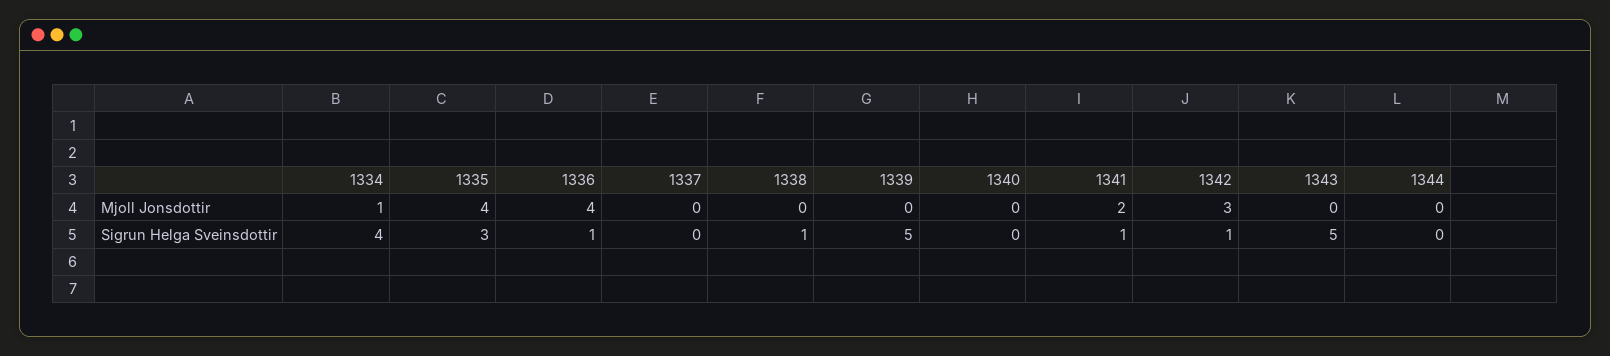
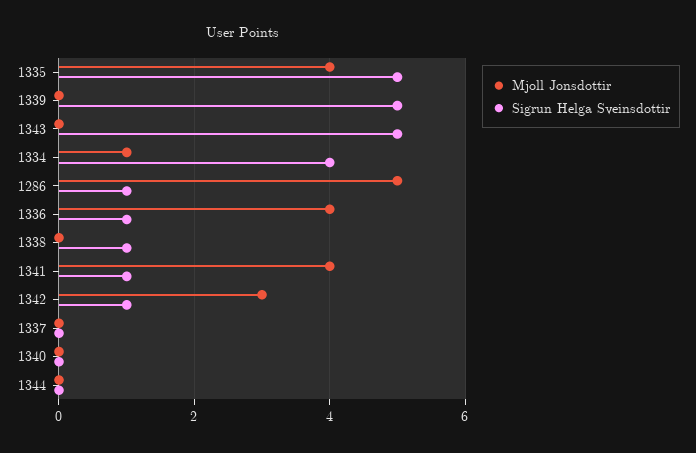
  {
    "Mjoll Jonsdottir": {
      "1334": 1,
      "1335": 4,
      "1336": 4,
      "1337": 0,
      "1338": 0,
      "1339": 0,
      "1340": 0,
-     "1341": 2,
+     "1341": 4,
      "1342": 3,
      "1343": 0,
-     "1344": 0
+     "1344": 0,
+     "1286": 5
    },
    "Sigrun Helga Sveinsdottir": {
      "1334": 4,
-     "1335": 3,
+     "1335": 5,
      "1336": 1,
      "1337": 0,
      "1338": 1,
      "1339": 5,
      "1340": 0,
      "1341": 1,
      "1342": 1,
      "1343": 5,
-     "1344": 0
+     "1344": 0,
+     "1286": 1
    }
  }

